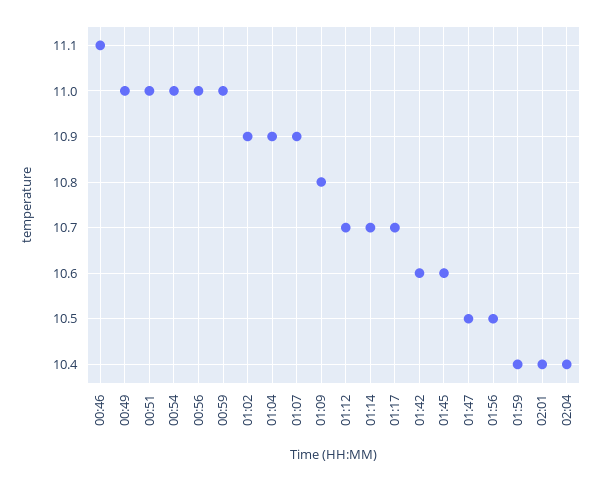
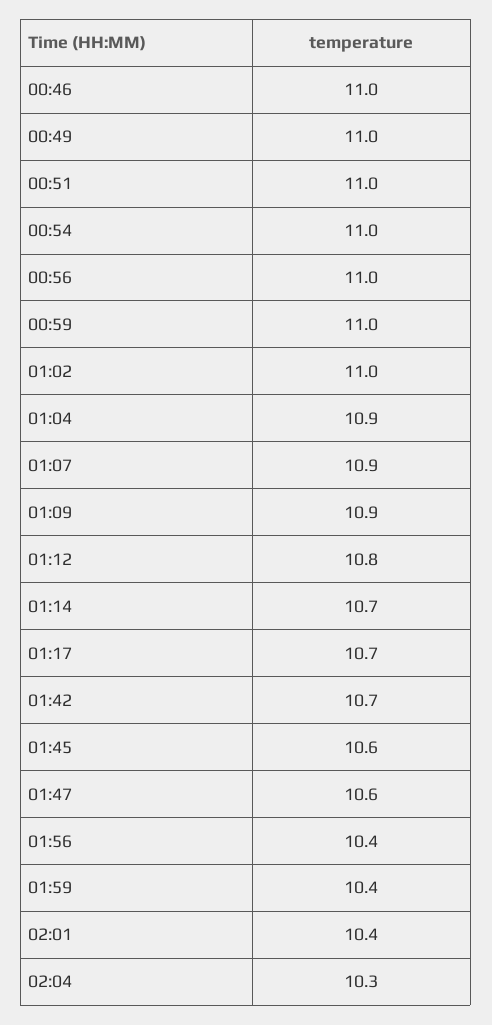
  {
-   "00:46": 11.1,
+   "00:46": 11,
    "00:49": 11,
    "00:51": 11,
    "00:54": 11,
    "00:56": 11,
    "00:59": 11,
-   "01:02": 10.9,
+   "01:02": 11,
    "01:04": 10.9,
    "01:07": 10.9,
-   "01:09": 10.8,
+   "01:09": 10.9,
-   "01:12": 10.7,
+   "01:12": 10.8,
    "01:14": 10.7,
    "01:17": 10.7,
-   "01:42": 10.6,
+   "01:42": 10.7,
    "01:45": 10.6,
-   "01:47": 10.5,
+   "01:47": 10.6,
-   "01:56": 10.5,
+   "01:56": 10.4,
    "01:59": 10.4,
    "02:01": 10.4,
-   "02:04": 10.4
+   "02:04": 10.3
  }

